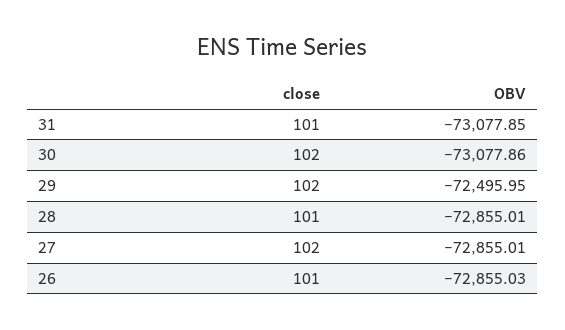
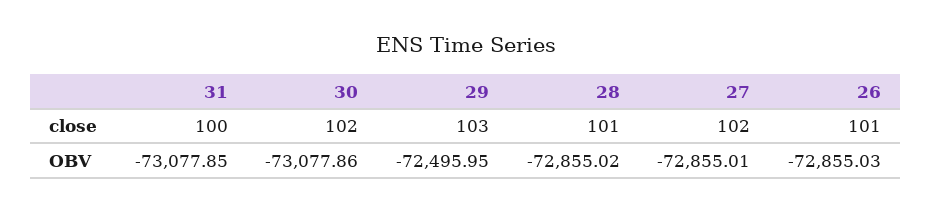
  {
    "close": {
-     "31": 101,
+     "31": 100,
      "30": 102,
-     "29": 102,
+     "29": 103,
      "28": 101,
      "27": 102,
      "26": 101
    },
    "OBV": {
      "31": -73077.85,
      "30": -73077.86,
      "29": -72495.95,
-     "28": -72855.01,
+     "28": -72855.02,
      "27": -72855.01,
      "26": -72855.03
    }
  }

